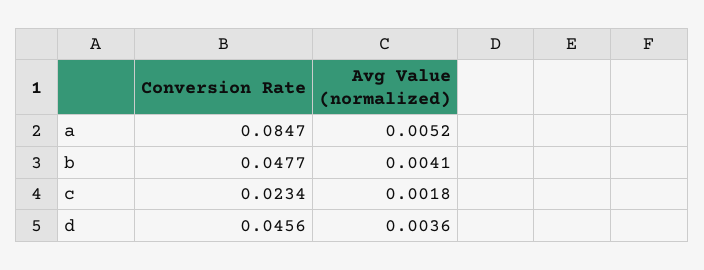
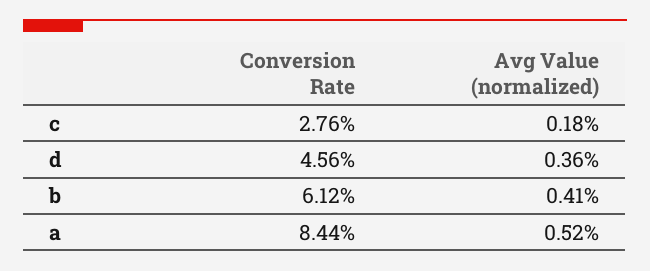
  {
    "Conversion Rate": {
-     "a": 0.0847,
+     "a": 0.0844,
-     "b": 0.0477,
+     "b": 0.0612,
-     "c": 0.0234,
+     "c": 0.0276,
      "d": 0.0456
    },
    "Avg Value (normalized)": {
      "a": 0.0052,
      "b": 0.0041,
      "c": 0.0018,
      "d": 0.0036
    }
  }

